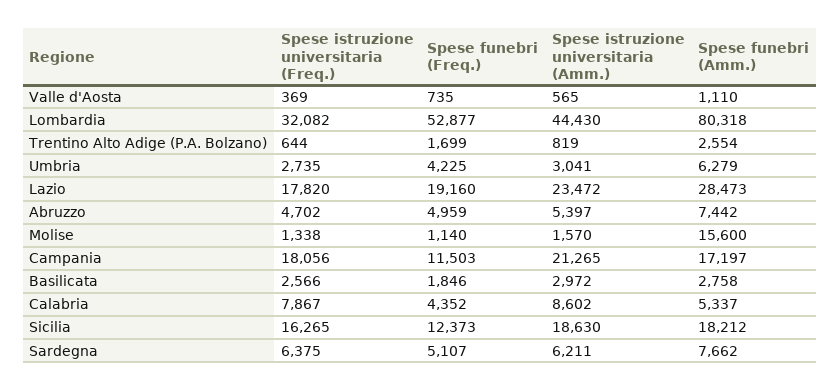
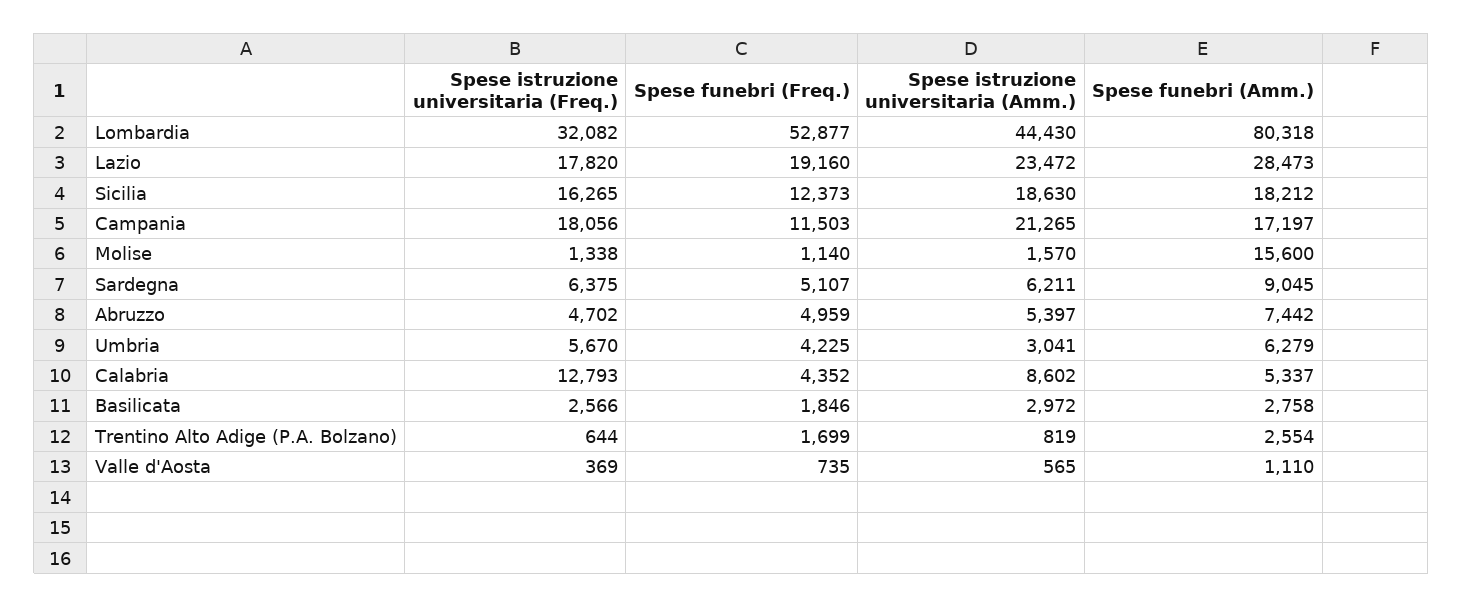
  {
    "Spese istruzione universitaria (Freq.)": {
      "Valle d'Aosta": 369,
      "Lombardia": 32082,
      "Trentino Alto Adige (P.A. Bolzano)": 644,
-     "Umbria": 2735,
+     "Umbria": 5670,
      "Lazio": 17820,
      "Abruzzo": 4702,
      "Molise": 1338,
      "Campania": 18056,
      "Basilicata": 2566,
-     "Calabria": 7867,
+     "Calabria": 12793,
      "Sicilia": 16265,
      "Sardegna": 6375
    },
    "Spese funebri (Freq.)": {
      "Valle d'Aosta": 735,
      "Lombardia": 52877,
      "Trentino Alto Adige (P.A. Bolzano)": 1699,
      "Umbria": 4225,
      "Lazio": 19160,
      "Abruzzo": 4959,
      "Molise": 1140,
      "Campania": 11503,
      "Basilicata": 1846,
      "Calabria": 4352,
      "Sicilia": 12373,
      "Sardegna": 5107
    },
    "Spese istruzione universitaria (Amm.)": {
      "Valle d'Aosta": 565,
      "Lombardia": 44430,
      "Trentino Alto Adige (P.A. Bolzano)": 819,
      "Umbria": 3041,
      "Lazio": 23472,
      "Abruzzo": 5397,
      "Molise": 1570,
      "Campania": 21265,
      "Basilicata": 2972,
      "Calabria": 8602,
      "Sicilia": 18630,
      "Sardegna": 6211
    },
    "Spese funebri (Amm.)": {
      "Valle d'Aosta": 1110,
      "Lombardia": 80318,
      "Trentino Alto Adige (P.A. Bolzano)": 2554,
      "Umbria": 6279,
      "Lazio": 28473,
      "Abruzzo": 7442,
      "Molise": 15600,
      "Campania": 17197,
      "Basilicata": 2758,
      "Calabria": 5337,
      "Sicilia": 18212,
-     "Sardegna": 7662
+     "Sardegna": 9045
    }
  }

